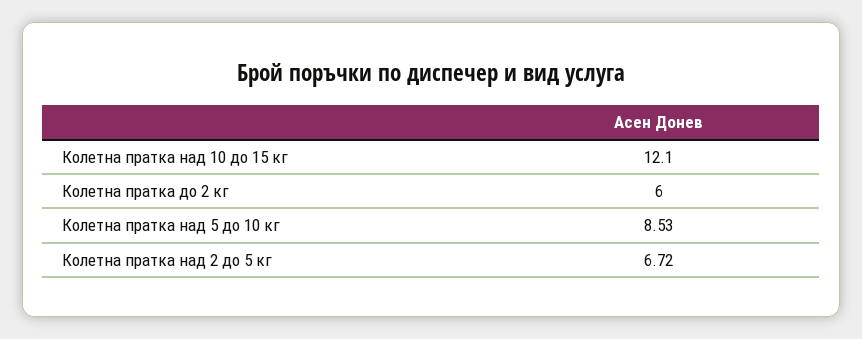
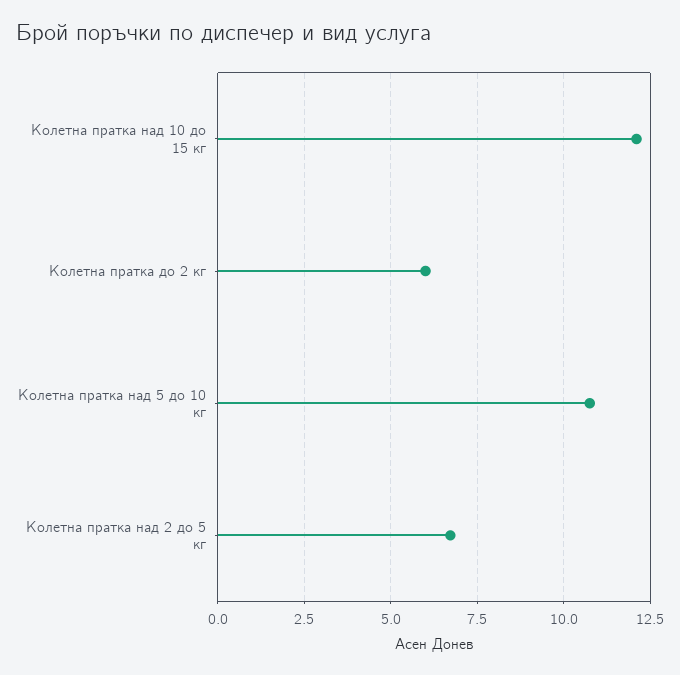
  {
    "Колетна пратка над 10 до 15 кг": 12.1,
    "Колетна пратка до 2 кг": 6,
-   "Колетна пратка над 5 до 10 кг": 8.53,
+   "Колетна пратка над 5 до 10 кг": 10.75,
    "Колетна пратка над 2 до 5 кг": 6.72
  }

